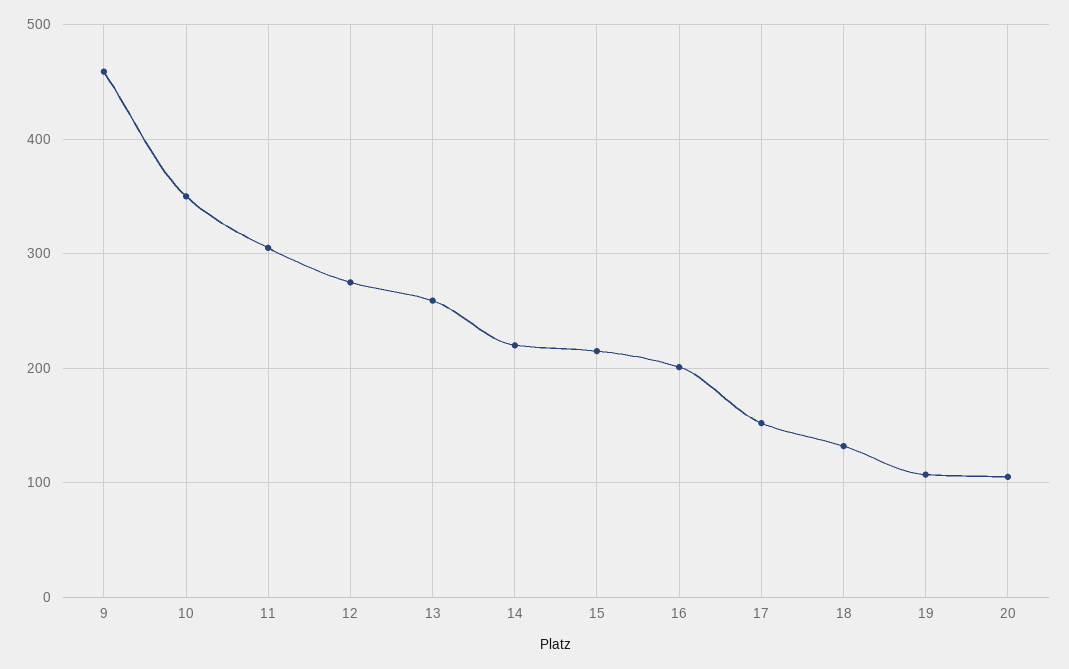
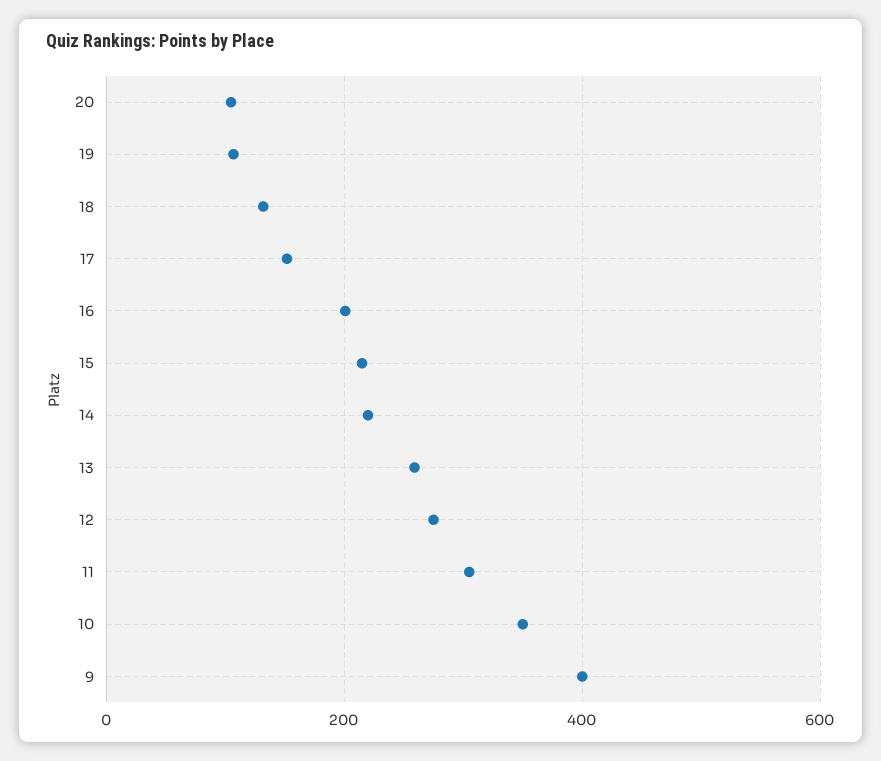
  {
-   "9": 460,
+   "9": 400,
    "10": 350,
    "11": 310,
    "12": 280,
    "13": 260,
    "14": 220,
    "15": 220,
    "16": 200,
    "17": 150,
    "18": 130,
    "19": 110,
    "20": 110
  }

